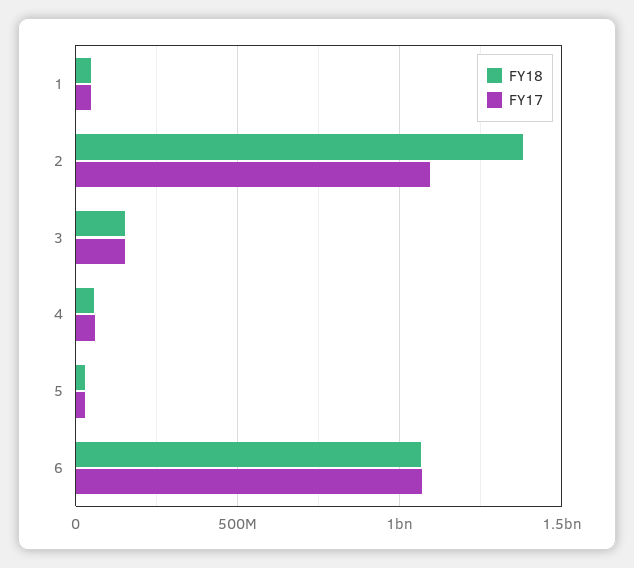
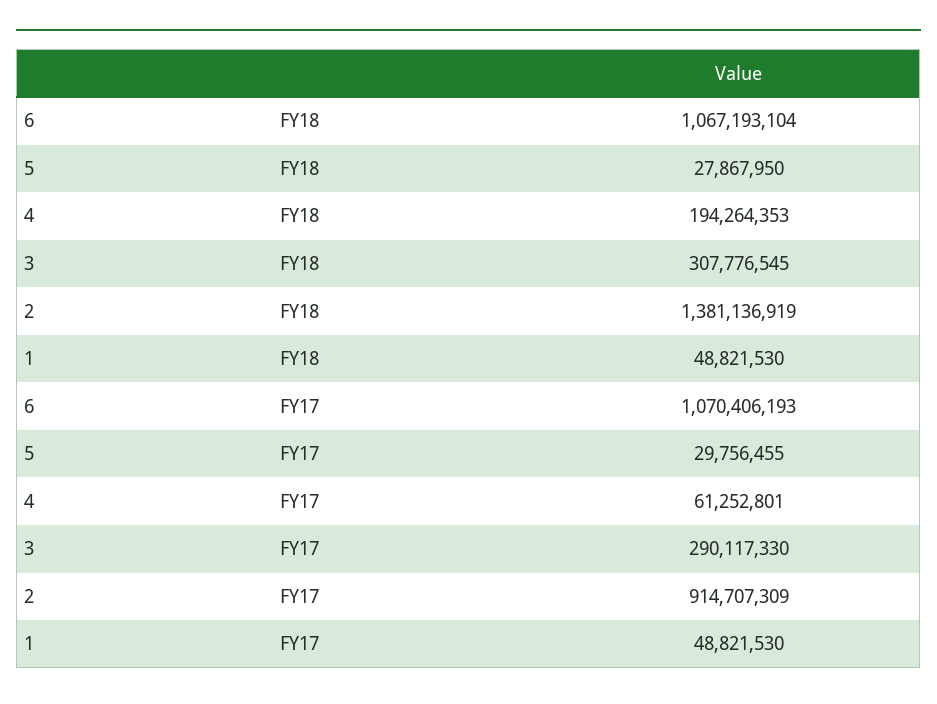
  {
    "FY18": {
      "1": 48821530,
      "2": 1381136919,
-     "3": 150000000,
+     "3": 307776545,
-     "4": 50000000,
+     "4": 194264353,
      "5": 27867950,
      "6": 1067193104
    },
    "FY17": {
      "1": 48821530,
-     "2": 1100000000,
+     "2": 914707309,
-     "3": 150000000,
+     "3": 290117330,
      "4": 61252801,
      "5": 29756455,
      "6": 1070406193
    }
  }

